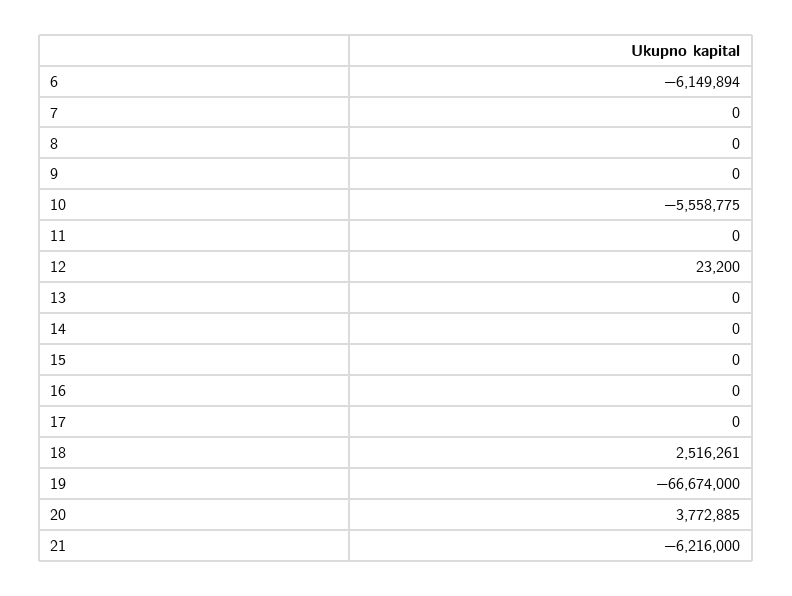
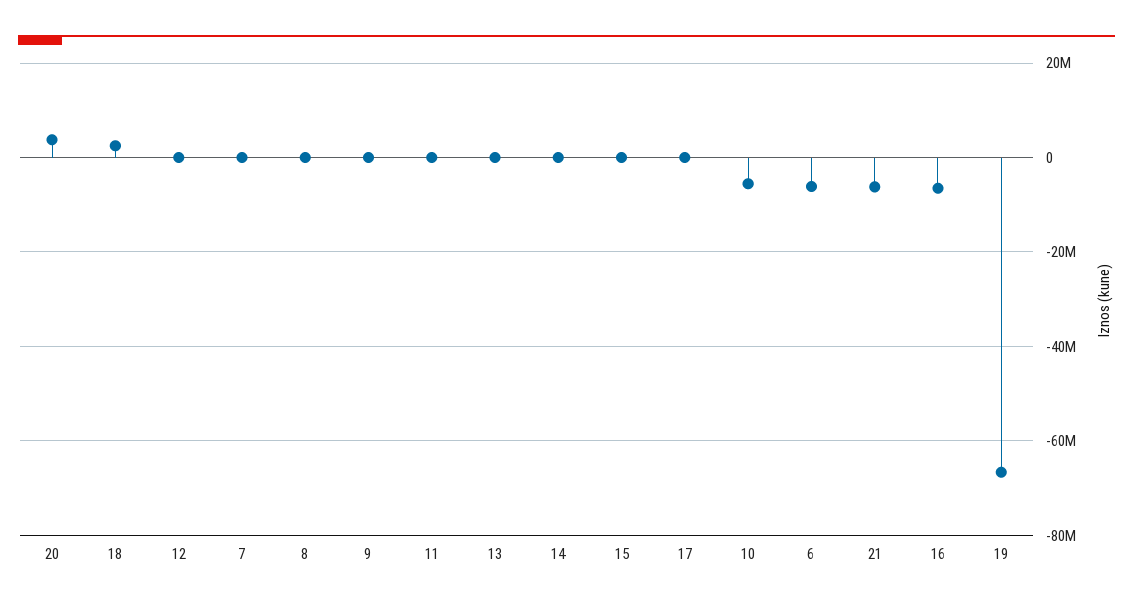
  {
    "6": -6149894,
    "7": 0,
    "8": 0,
    "9": 0,
    "10": -5558775,
    "11": 0,
    "12": 23200,
    "13": 0,
    "14": 0,
    "15": 0,
-   "16": 0,
+   "16": -6000000,
    "17": 0,
    "18": 2516261,
    "19": -66674000,
    "20": 3772885,
    "21": -6216000
  }

